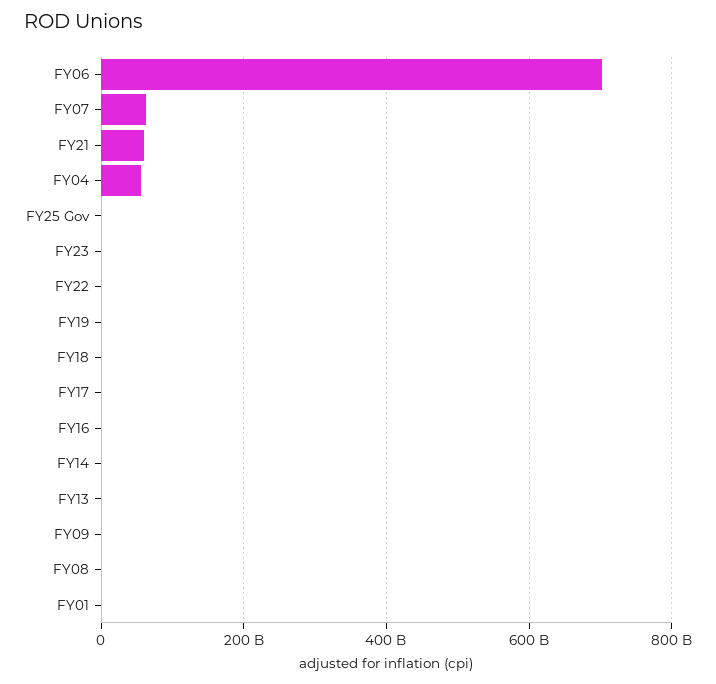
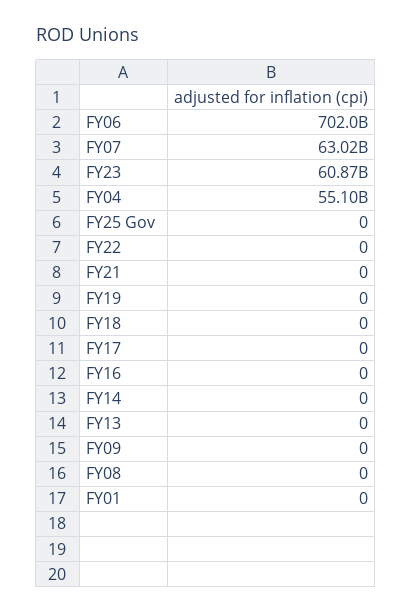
  {
    "FY06": 702000000000,
    "FY07": 63020000000,
-   "FY21": 60000000000,
+   "FY21": 0,
    "FY04": 55100000000,
    "FY25 Gov": 0,
-   "FY23": 0,
+   "FY23": 60870000000,
    "FY22": 0,
    "FY19": 0,
    "FY18": 0,
    "FY17": 0,
    "FY16": 0,
    "FY14": 0,
    "FY13": 0,
    "FY09": 0,
    "FY08": 0,
    "FY01": 0
  }

